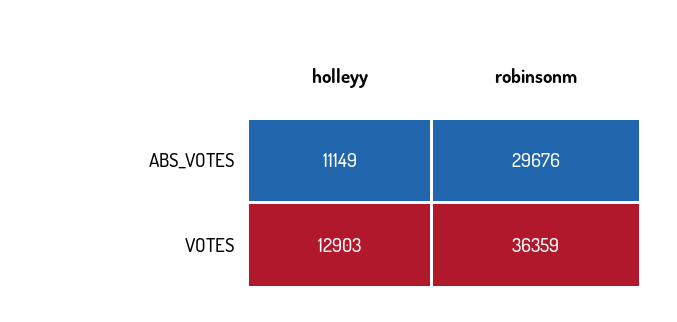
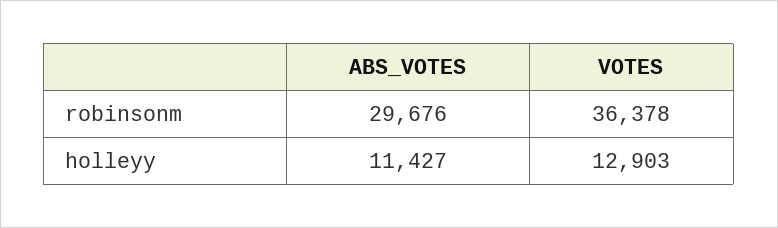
  {
    "holleyy": {
-     "ABS_VOTES": 11149,
+     "ABS_VOTES": 11427,
      "VOTES": 12903
    },
    "robinsonm": {
      "ABS_VOTES": 29676,
-     "VOTES": 36359
+     "VOTES": 36378
    }
  }

